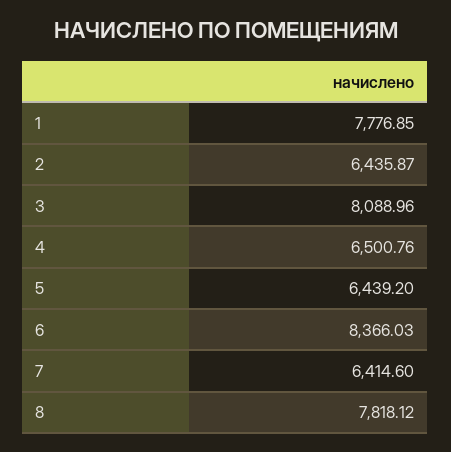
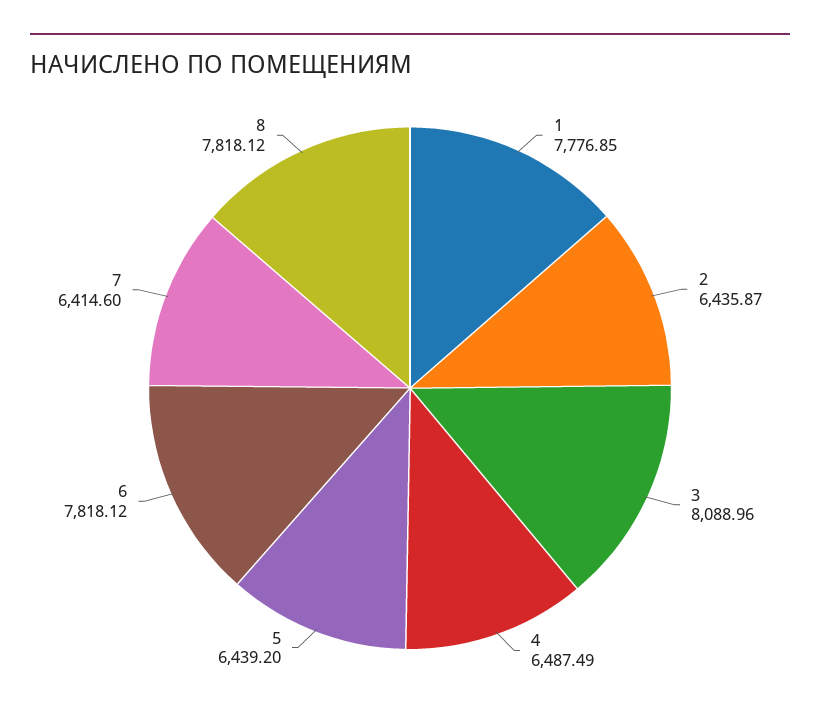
  {
    "1": 7776.85,
    "2": 6435.87,
    "3": 8088.96,
-   "4": 6500.76,
+   "4": 6487.49,
    "5": 6439.2,
-   "6": 8366.03,
+   "6": 7818.12,
    "7": 6414.6,
    "8": 7818.12
  }

